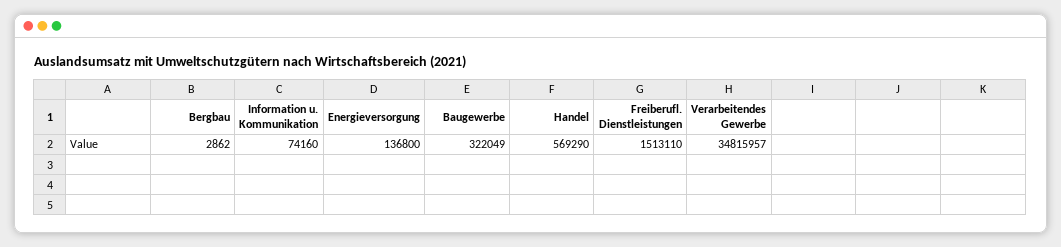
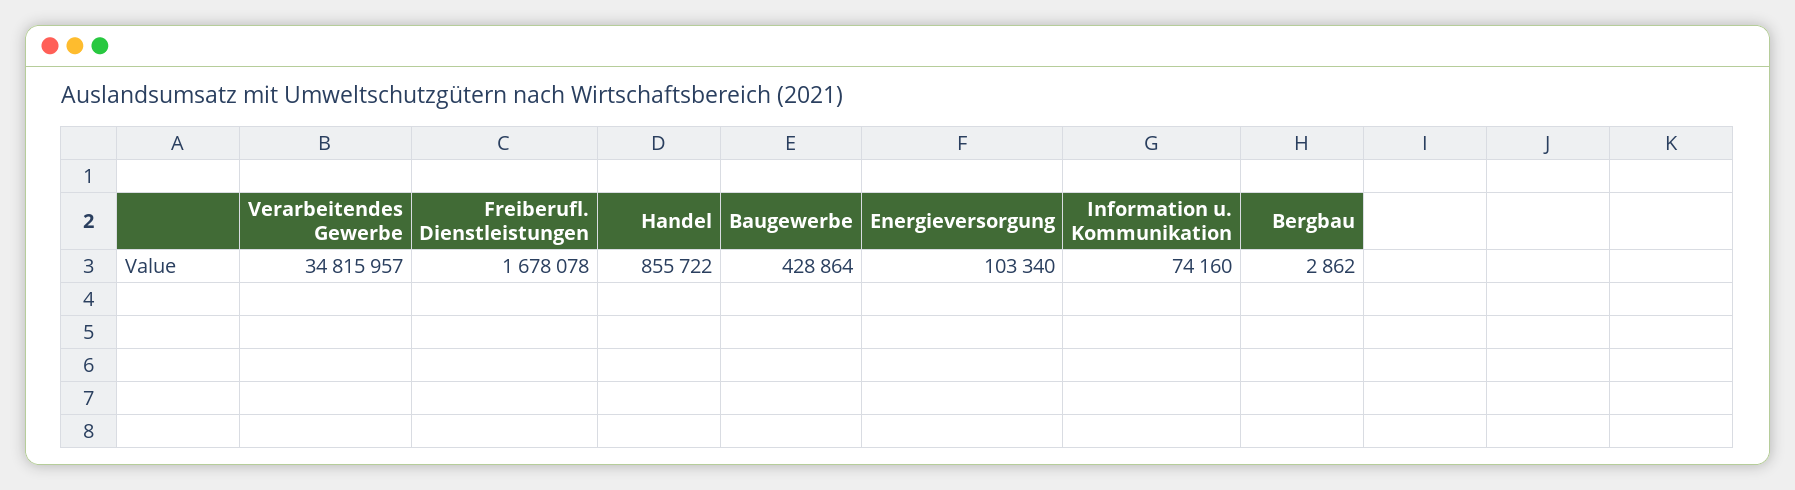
  {
    "Bergbau": 2862,
    "Information u. Kommunikation": 74160,
-   "Energieversorgung": 136800,
+   "Energieversorgung": 103340,
-   "Baugewerbe": 322049,
+   "Baugewerbe": 428864,
-   "Handel": 569290,
+   "Handel": 855722,
-   "Freiberufl. Dienstleistungen": 1513110,
+   "Freiberufl. Dienstleistungen": 1678078,
    "Verarbeitendes Gewerbe": 34815957
  }

